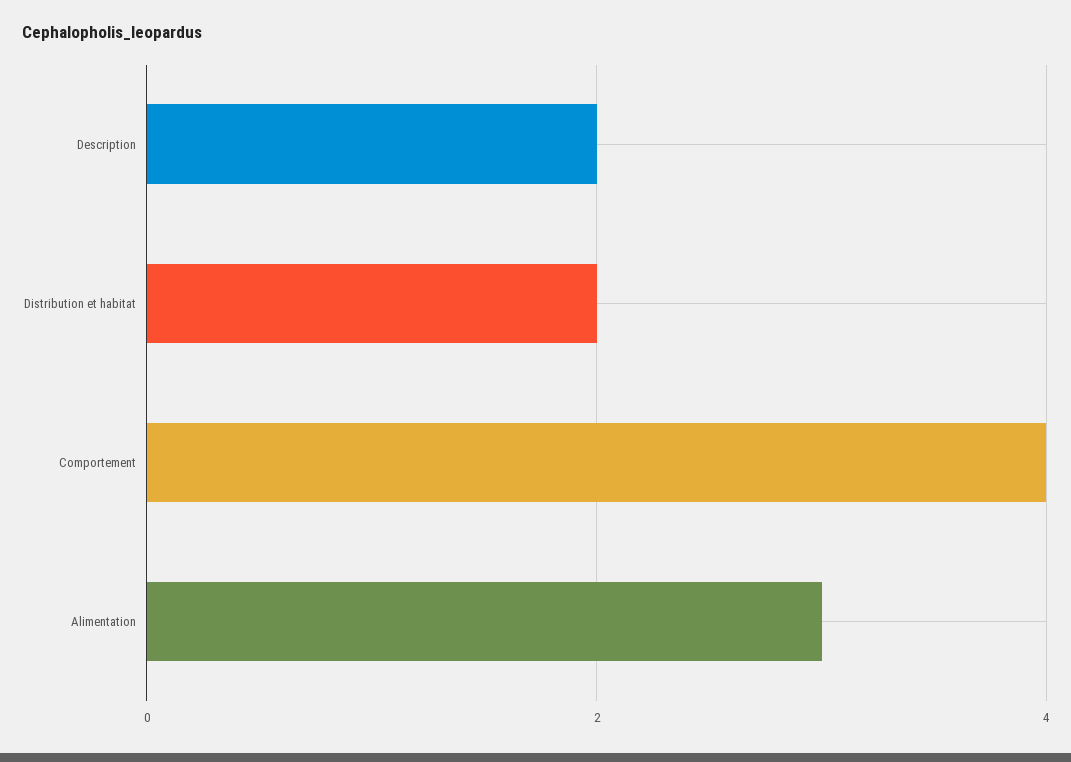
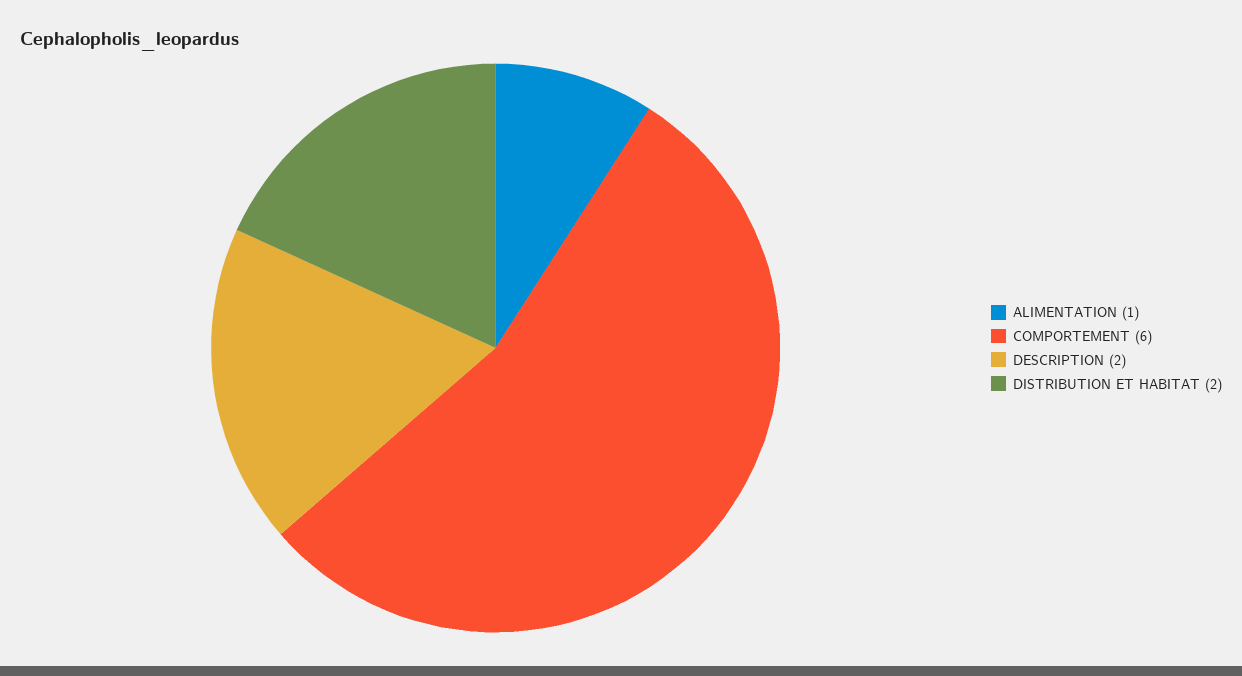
  {
    "Description": 2,
    "Distribution et habitat": 2,
-   "Comportement": 4,
+   "Comportement": 6,
-   "Alimentation": 3
+   "Alimentation": 1
  }

